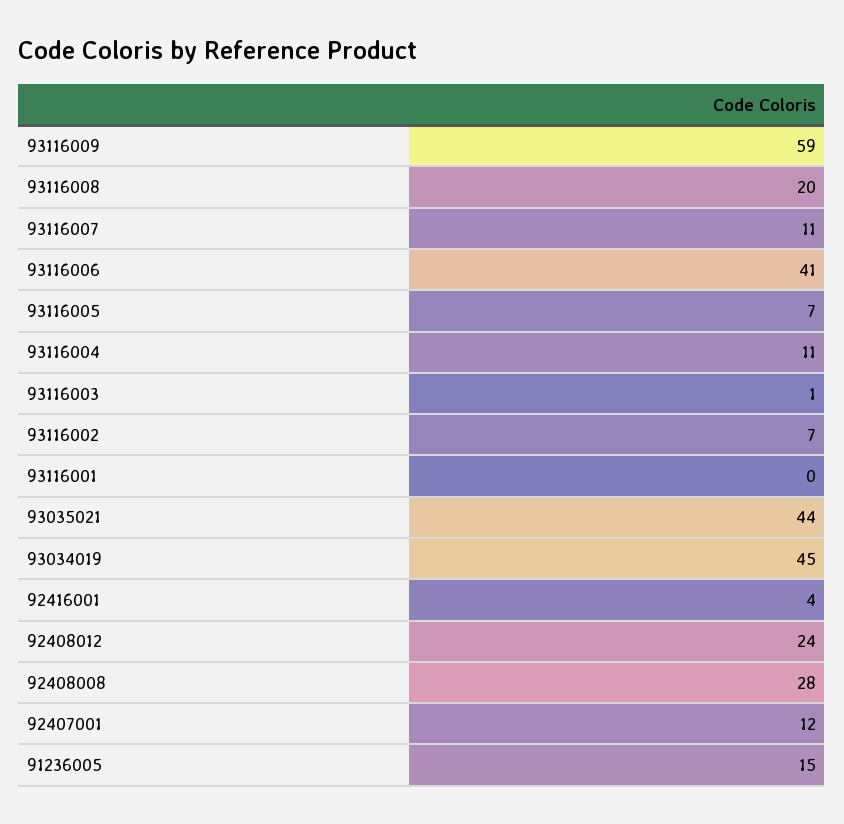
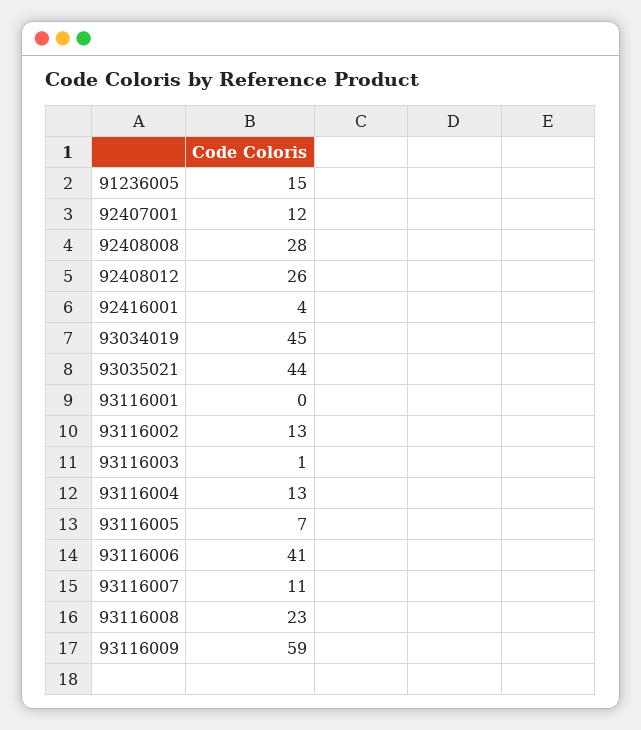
  {
    "93116009": 59,
-   "93116008": 20,
+   "93116008": 23,
    "93116007": 11,
    "93116006": 41,
    "93116005": 7,
-   "93116004": 11,
+   "93116004": 13,
    "93116003": 1,
-   "93116002": 7,
+   "93116002": 13,
    "93116001": 0,
    "93035021": 44,
    "93034019": 45,
    "92416001": 4,
-   "92408012": 24,
+   "92408012": 26,
    "92408008": 28,
    "92407001": 12,
    "91236005": 15
  }

